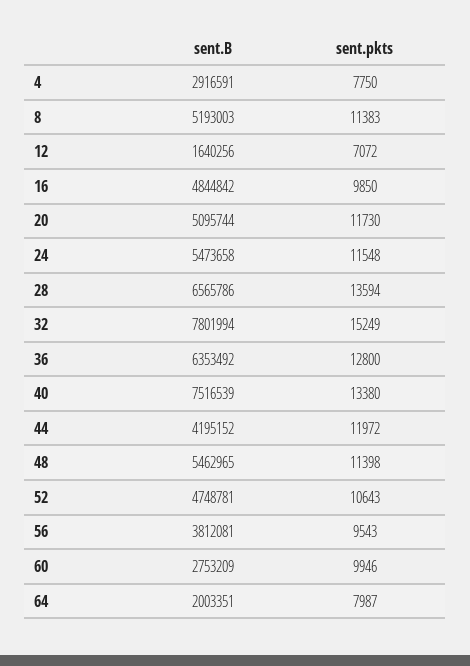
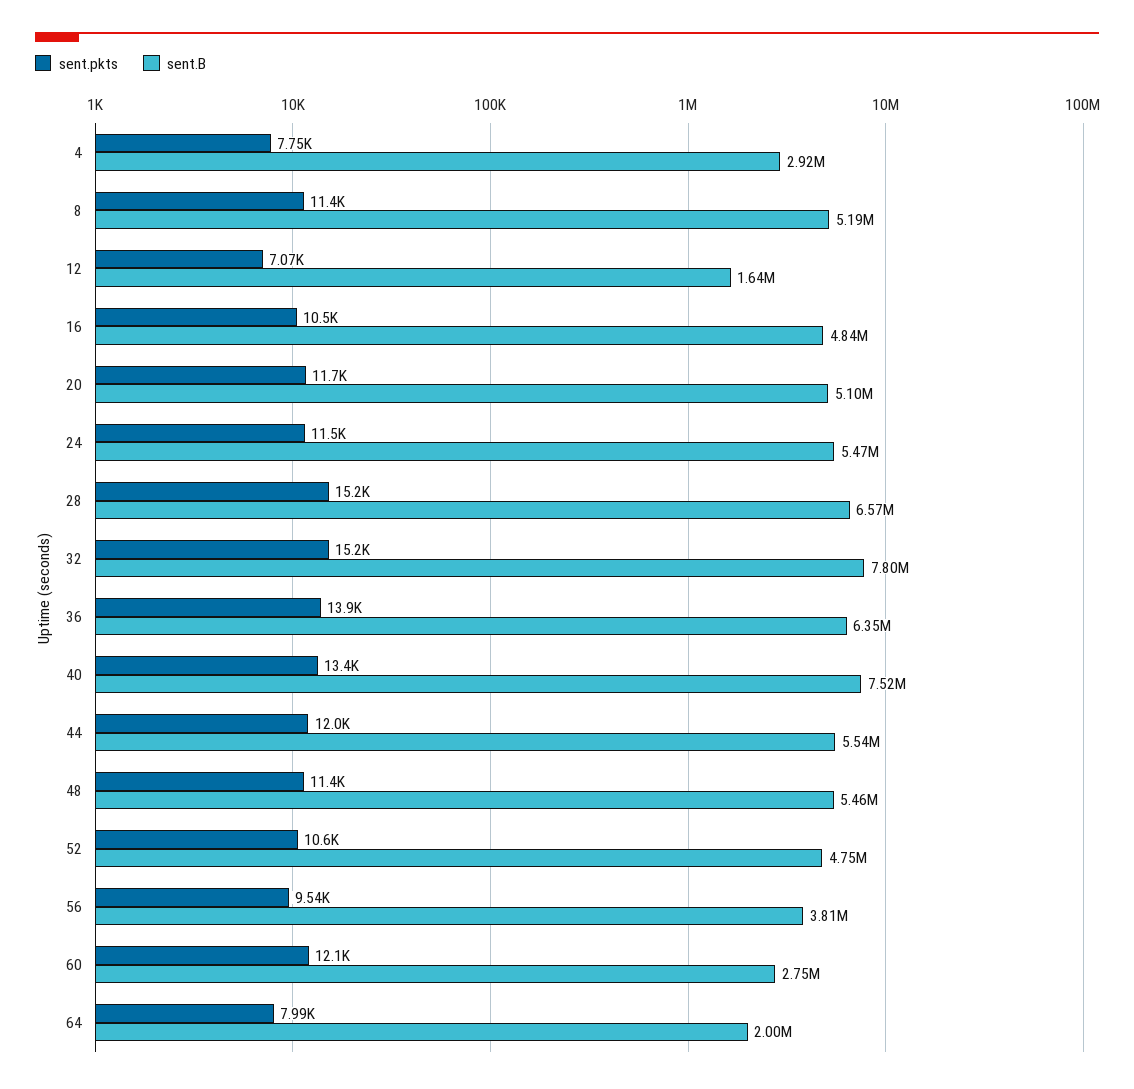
  {
    "sent.B": {
      "4": 2916591,
      "8": 5193003,
      "12": 1640256,
      "16": 4844842,
      "20": 5095744,
      "24": 5473658,
      "28": 6565786,
      "32": 7801994,
      "36": 6353492,
      "40": 7516539,
-     "44": 4195152,
+     "44": 5540000,
      "48": 5462965,
      "52": 4748781,
      "56": 3812081,
      "60": 2753209,
      "64": 2003351
    },
    "sent.pkts": {
      "4": 7750,
      "8": 11383,
      "12": 7072,
-     "16": 9850,
+     "16": 10500,
      "20": 11730,
      "24": 11548,
-     "28": 13594,
+     "28": 15200,
      "32": 15249,
-     "36": 12800,
+     "36": 13900,
      "40": 13380,
      "44": 11972,
      "48": 11398,
      "52": 10643,
      "56": 9543,
-     "60": 9946,
+     "60": 12100,
      "64": 7987
    }
  }

